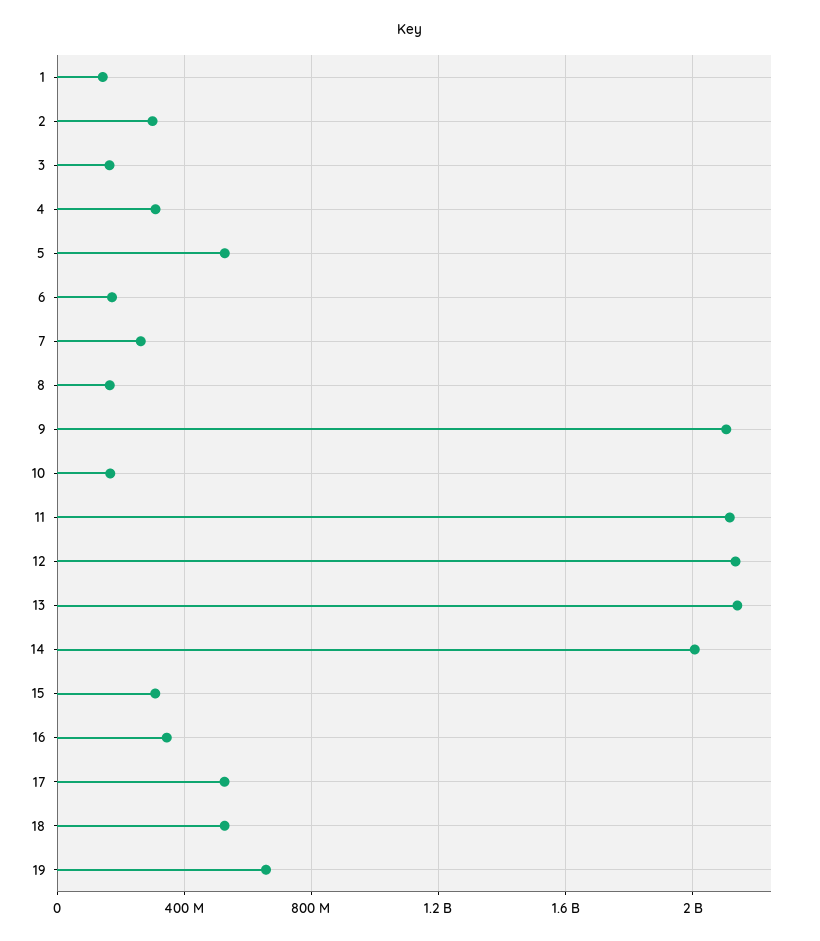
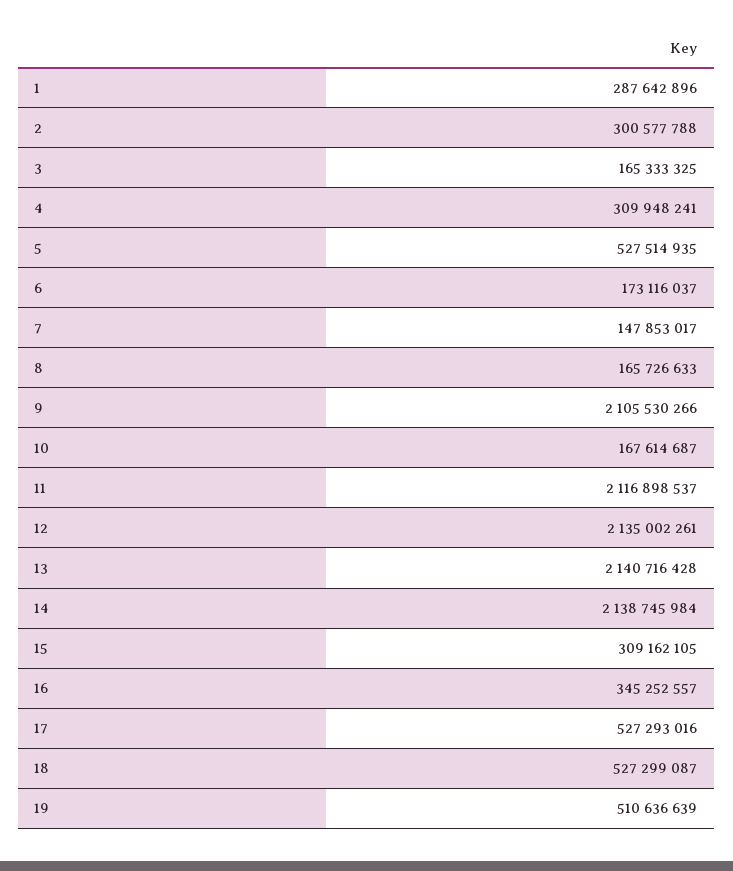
  {
-   "1": 150000000,
+   "1": 287642896,
    "2": 300577788,
    "3": 165333325,
    "4": 309948241,
    "5": 527514935,
    "6": 173116037,
-   "7": 250000000,
+   "7": 147853017,
    "8": 165726633,
    "9": 2105530266,
    "10": 167614687,
    "11": 2116898537,
    "12": 2135002261,
    "13": 2140716428,
-   "14": 2000000000,
+   "14": 2138745984,
    "15": 309162105,
    "16": 345252557,
    "17": 527293016,
    "18": 527299087,
-   "19": 650000000
+   "19": 510636639
  }

